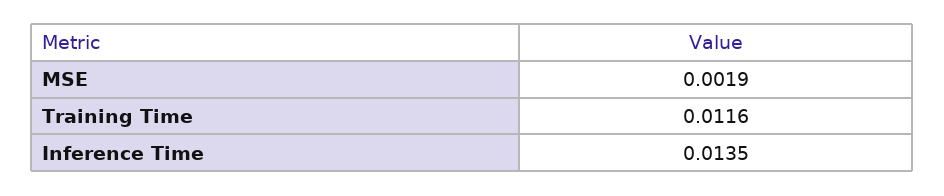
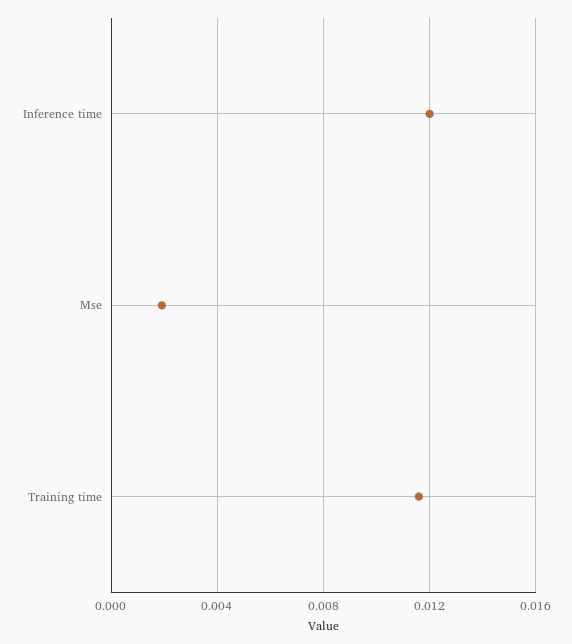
  {
    "MSE": 0.0019,
    "Training Time": 0.0116,
-   "Inference Time": 0.0135
+   "Inference Time": 0.012
  }

